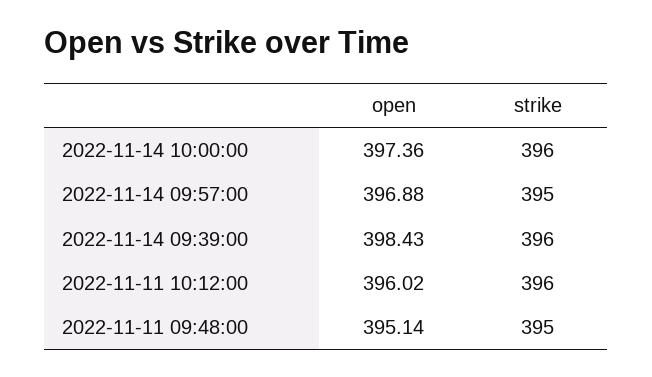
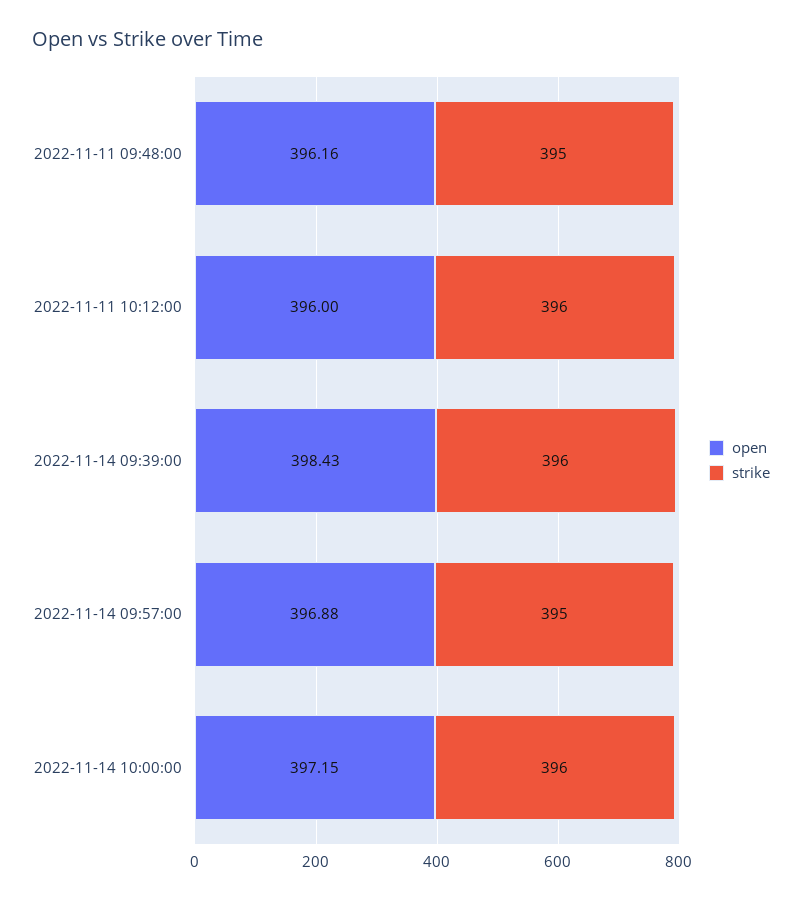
  {
    "open": {
-     "2022-11-14 10:00:00": 397.36,
+     "2022-11-14 10:00:00": 397.15,
      "2022-11-14 09:57:00": 396.88,
      "2022-11-14 09:39:00": 398.43,
-     "2022-11-11 10:12:00": 396.02,
+     "2022-11-11 10:12:00": 396,
-     "2022-11-11 09:48:00": 395.14
+     "2022-11-11 09:48:00": 396.16
    },
    "strike": {
      "2022-11-14 10:00:00": 396,
      "2022-11-14 09:57:00": 395,
      "2022-11-14 09:39:00": 396,
      "2022-11-11 10:12:00": 396,
      "2022-11-11 09:48:00": 395
    }
  }

